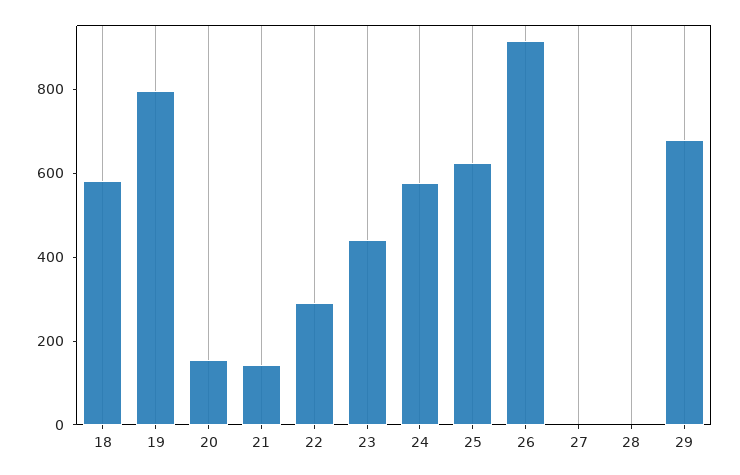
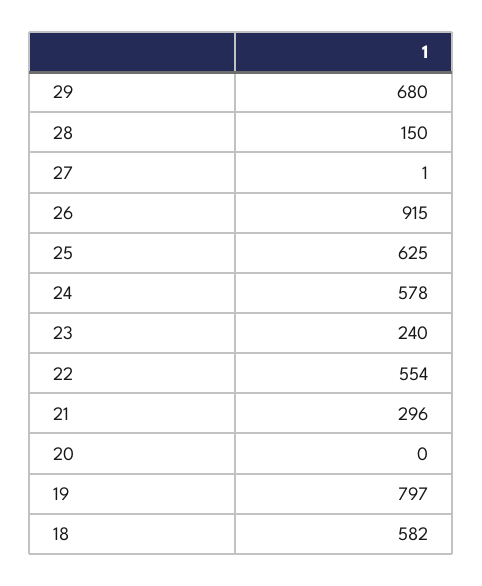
  {
    "18": 582,
    "19": 797,
-   "20": 150,
+   "20": 0,
-   "21": 150,
+   "21": 296,
-   "22": 300,
+   "22": 554,
-   "23": 450,
+   "23": 240,
    "24": 578,
    "25": 625,
    "26": 915,
    "27": 1,
-   "28": 0,
+   "28": 150,
    "29": 680
  }

